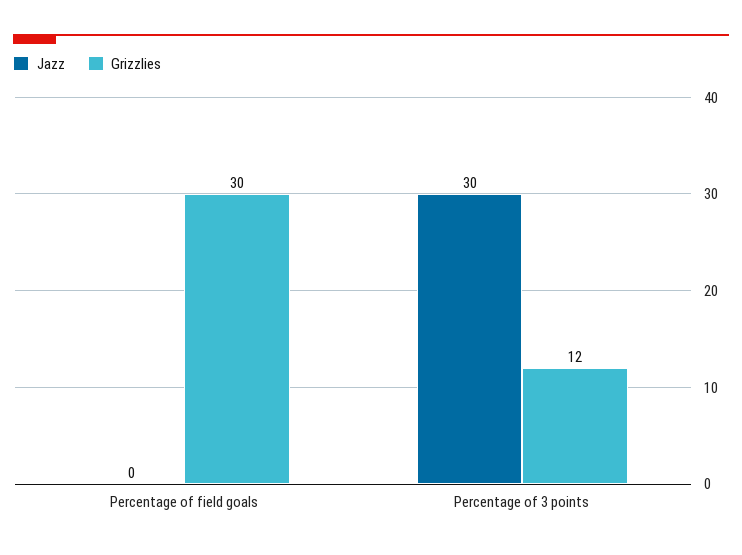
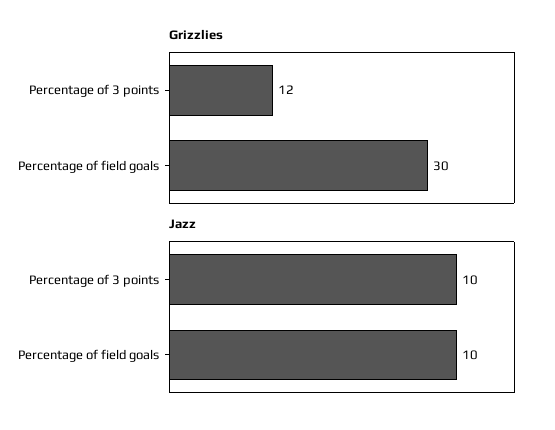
  {
    "Jazz": {
-     "Percentage of field goals": 0,
+     "Percentage of field goals": 10,
-     "Percentage of 3 points": 30
+     "Percentage of 3 points": 10
    },
    "Grizzlies": {
      "Percentage of field goals": 30,
      "Percentage of 3 points": 12
    }
  }

